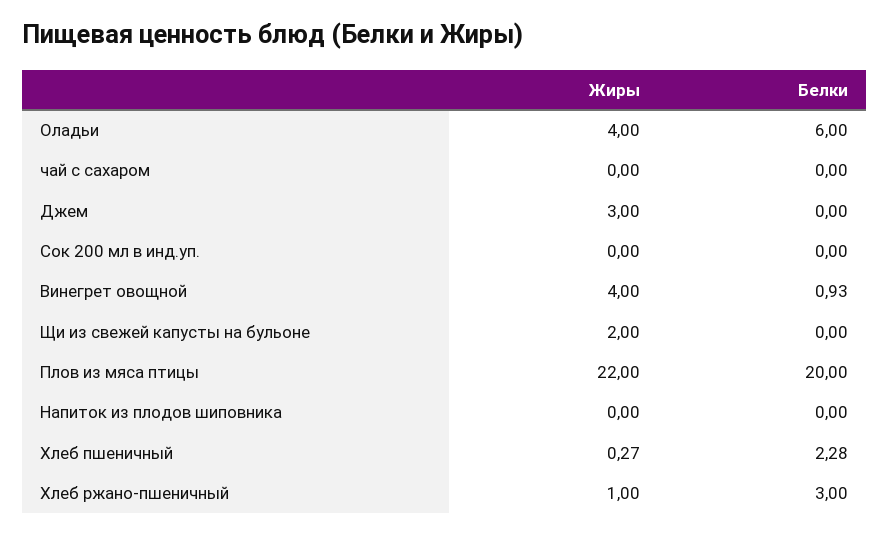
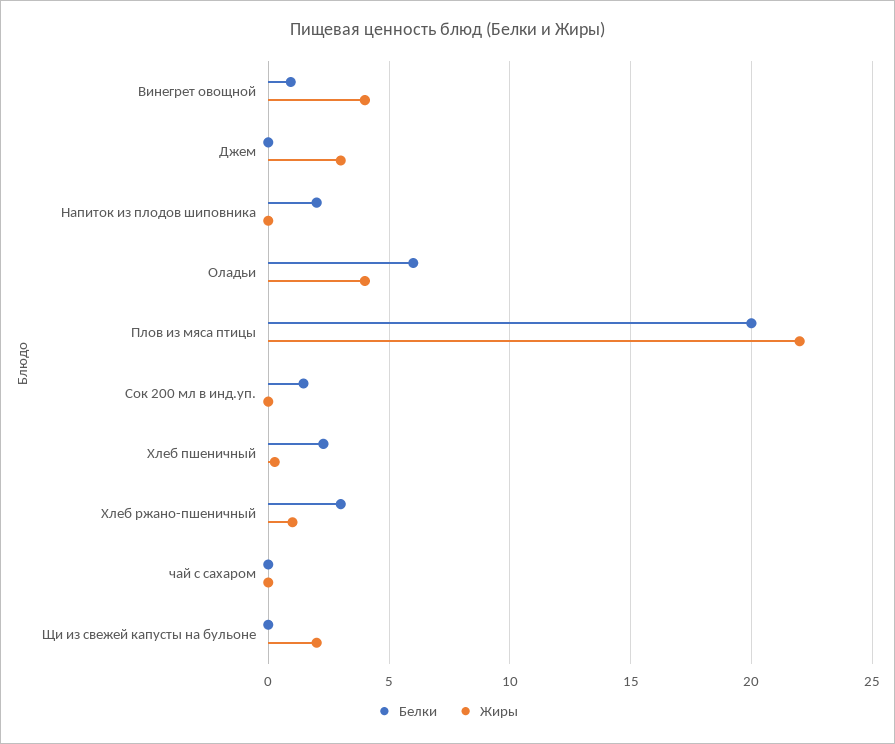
  {
    "Жиры": {
      "Оладьи": 4,
      "чай с сахаром": 0,
      "Джем": 3,
      "Сок 200 мл в инд.уп.": 0,
      "Винегрет овощной": 4,
      "Щи из свежей капусты на бульоне": 2,
      "Плов из мяса птицы": 22,
      "Напиток из плодов шиповника": 0,
      "Хлеб пшеничный": 0.27,
      "Хлеб ржано-пшеничный": 1
    },
    "Белки": {
      "Оладьи": 6,
      "чай с сахаром": 0,
      "Джем": 0,
-     "Сок 200 мл в инд.уп.": 0,
+     "Сок 200 мл в инд.уп.": 1.5,
      "Винегрет овощной": 0.93,
      "Щи из свежей капусты на бульоне": 0,
      "Плов из мяса птицы": 20,
-     "Напиток из плодов шиповника": 0,
+     "Напиток из плодов шиповника": 2,
      "Хлеб пшеничный": 2.28,
      "Хлеб ржано-пшеничный": 3
    }
  }

